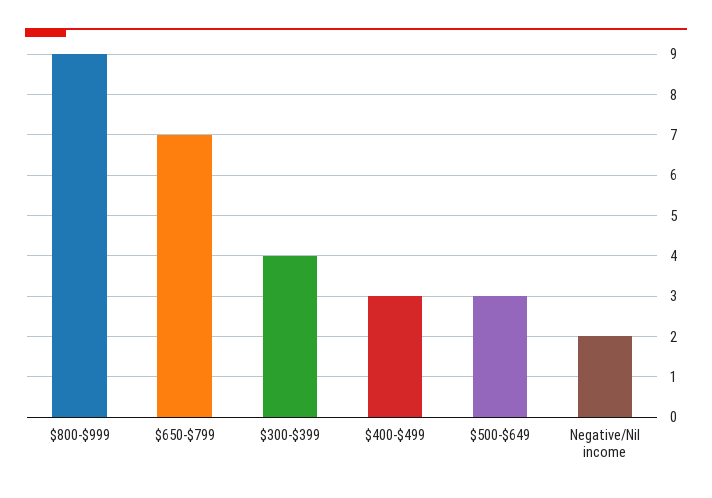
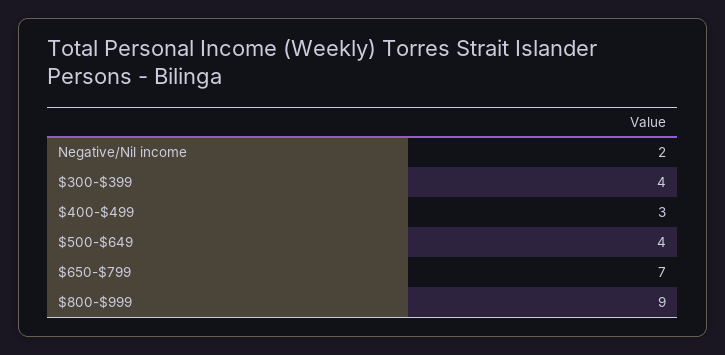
  {
    "$800-$999": 9,
    "$650-$799": 7,
    "$300-$399": 4,
    "$400-$499": 3,
-   "$500-$649": 3,
+   "$500-$649": 4,
    "Negative/Nil income": 2
  }

